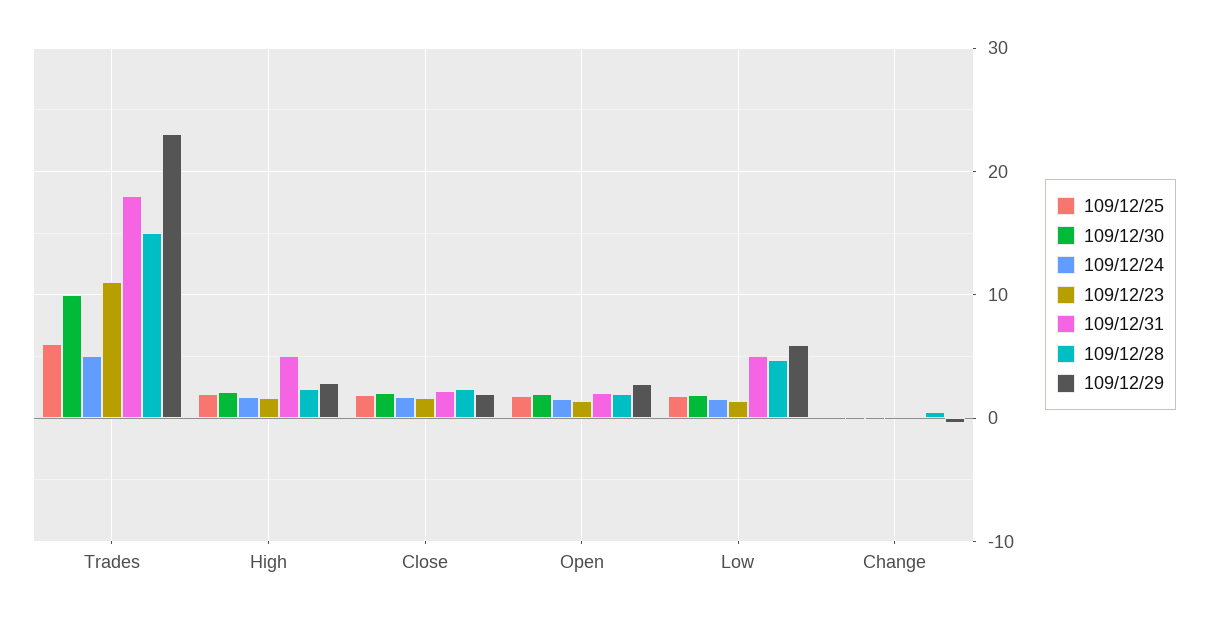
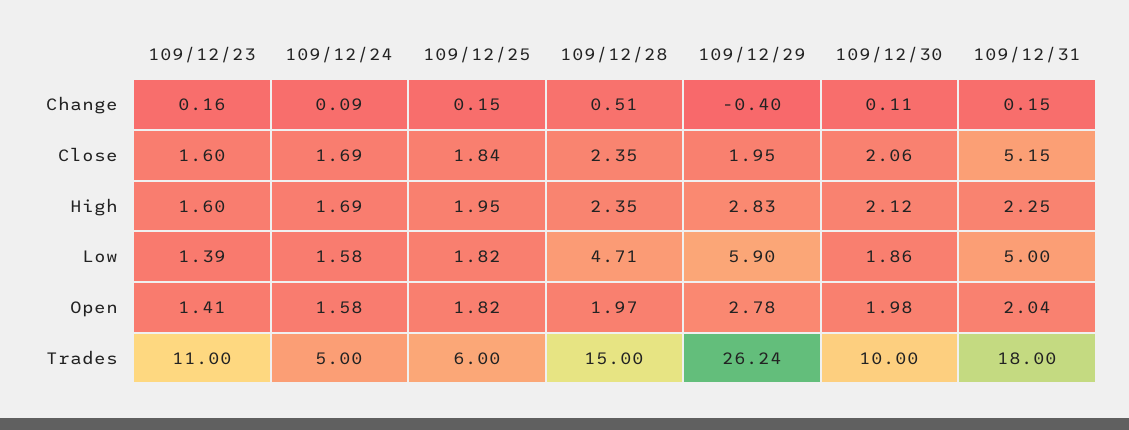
  {
    "109/12/25": {
      "Trades": 6,
      "High": 1.95,
      "Close": 1.84,
      "Open": 1.82,
      "Low": 1.82,
      "Change": 0.15
    },
    "109/12/30": {
      "Trades": 10,
      "High": 2.12,
      "Close": 2.06,
      "Open": 1.98,
      "Low": 1.86,
      "Change": 0.11
    },
    "109/12/24": {
      "Trades": 5,
      "High": 1.69,
      "Close": 1.69,
      "Open": 1.58,
      "Low": 1.58,
      "Change": 0.09
    },
    "109/12/23": {
      "Trades": 11,
      "High": 1.6,
      "Close": 1.6,
      "Open": 1.41,
      "Low": 1.39,
      "Change": 0.16
    },
    "109/12/31": {
      "Trades": 18,
-     "High": 5,
+     "High": 2.25,
-     "Close": 2,
+     "Close": 5.15,
      "Open": 2.04,
      "Low": 5,
      "Change": 0.15
    },
    "109/12/28": {
      "Trades": 15,
      "High": 2.35,
      "Close": 2.35,
      "Open": 1.97,
      "Low": 4.71,
      "Change": 0.51
    },
    "109/12/29": {
-     "Trades": 23,
+     "Trades": 26.24,
      "High": 2.83,
      "Close": 1.95,
      "Open": 2.78,
      "Low": 5.9,
      "Change": -0.4
    }
  }

